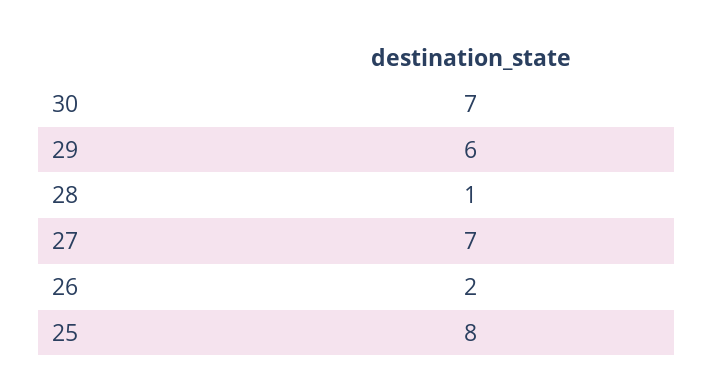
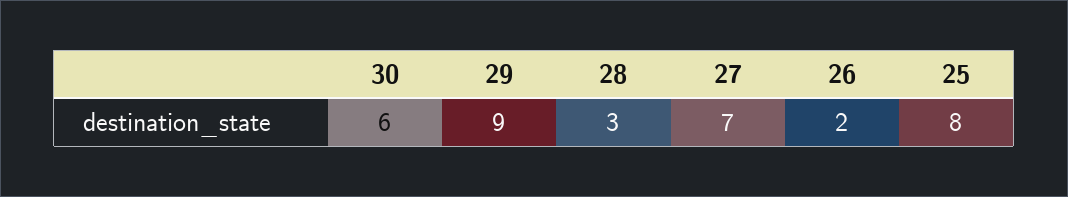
  {
-   "30": 7,
+   "30": 6,
-   "29": 6,
+   "29": 9,
-   "28": 1,
+   "28": 3,
    "27": 7,
    "26": 2,
    "25": 8
  }

